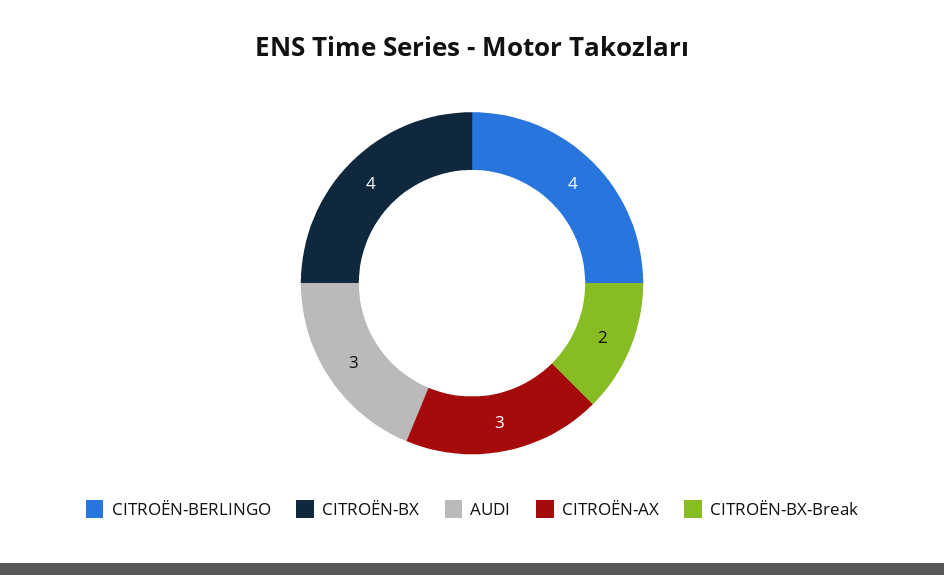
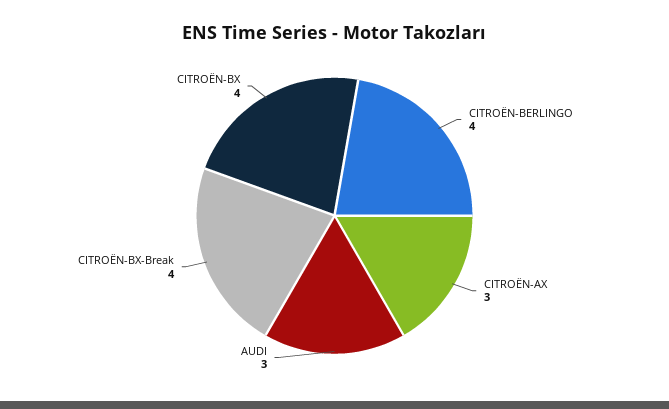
  {
    "CITROËN-BERLINGO": 4,
    "CITROËN-BX": 4,
    "AUDI": 3,
    "CITROËN-AX": 3,
-   "CITROËN-BX-Break": 2
+   "CITROËN-BX-Break": 4
  }

